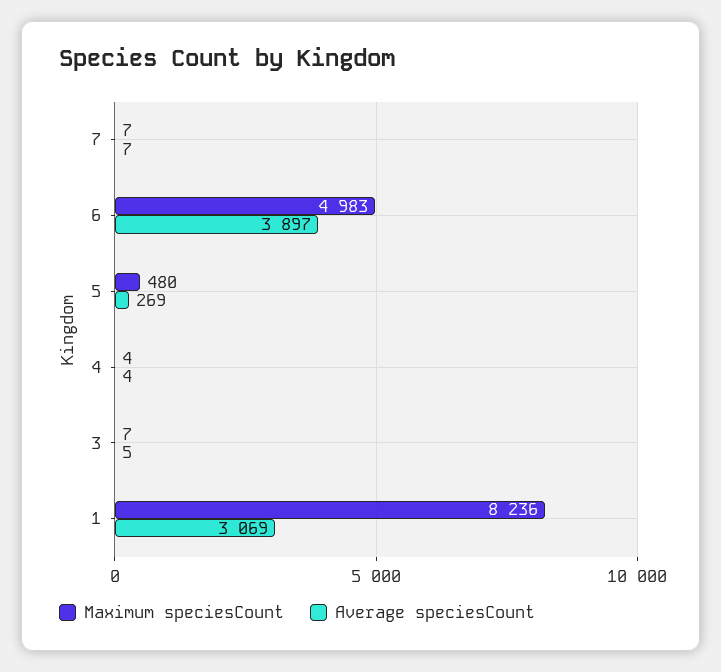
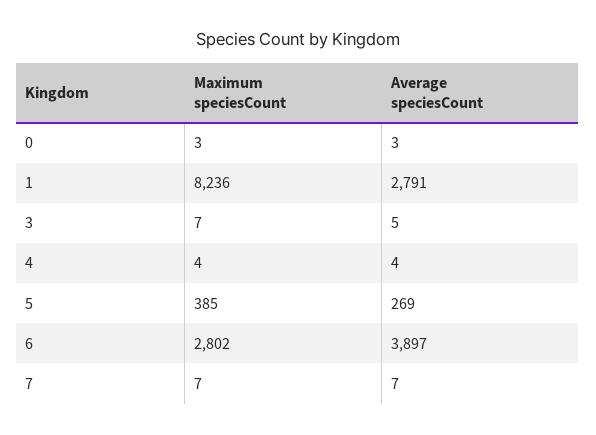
  {
    "Maximum speciesCount": {
      "7": 7,
-     "6": 4983,
+     "6": 2802,
-     "5": 480,
+     "5": 385,
      "4": 4,
      "3": 7,
-     "1": 8236
+     "1": 8236,
+     "0": 3
    },
    "Average speciesCount": {
      "7": 7,
      "6": 3897,
      "5": 269,
      "4": 4,
      "3": 5,
-     "1": 3069
+     "1": 2791,
+     "0": 3
    }
  }

